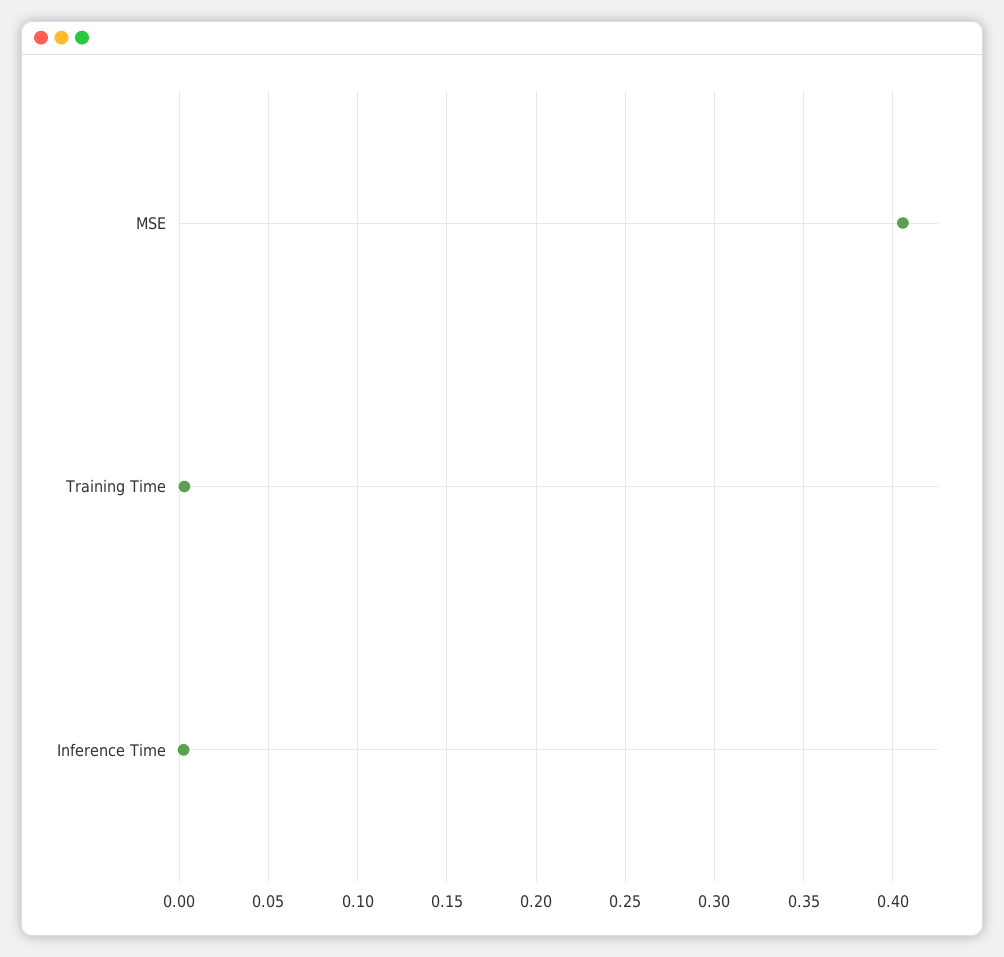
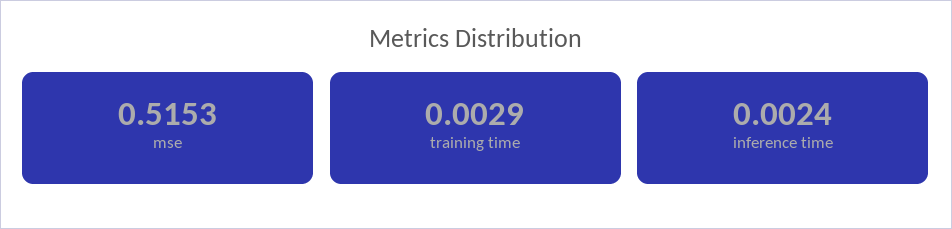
  {
-   "MSE": 0.405,
+   "MSE": 0.5153,
    "Training Time": 0.0029,
    "Inference Time": 0.0024
  }

